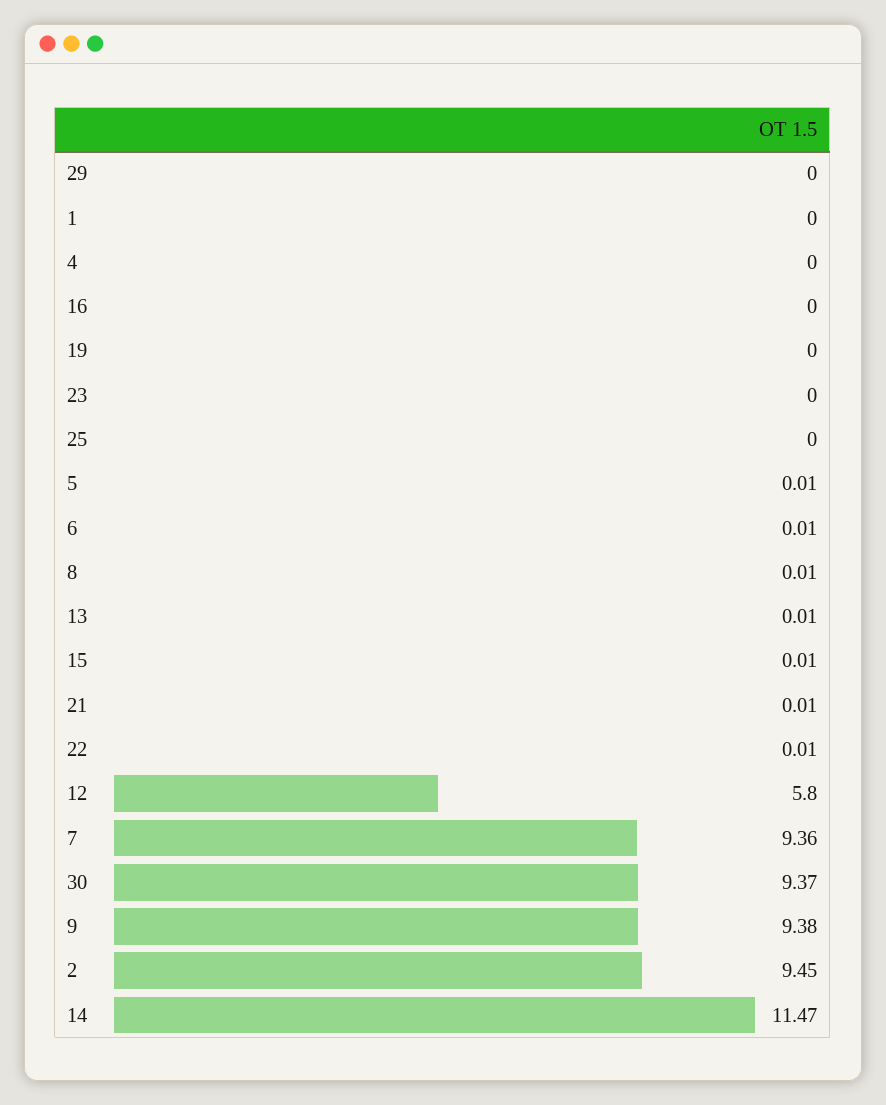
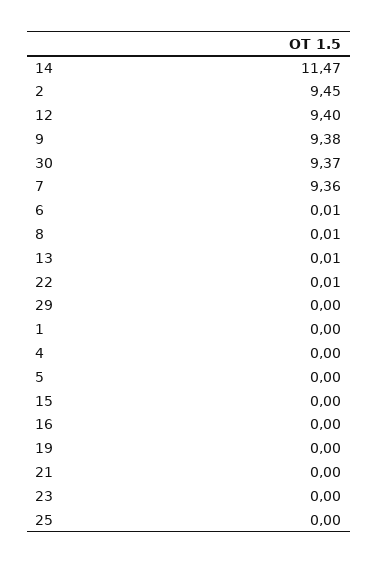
  {
    "29": 0,
    "1": 0,
    "4": 0,
    "16": 0,
    "19": 0,
    "23": 0,
    "25": 0,
-   "5": 0.01,
+   "5": 0,
    "6": 0.01,
    "8": 0.01,
    "13": 0.01,
-   "15": 0.01,
+   "15": 0,
-   "21": 0.01,
+   "21": 0,
    "22": 0.01,
-   "12": 5.8,
+   "12": 9.4,
    "7": 9.36,
    "30": 9.37,
    "9": 9.38,
    "2": 9.45,
    "14": 11.47
  }

